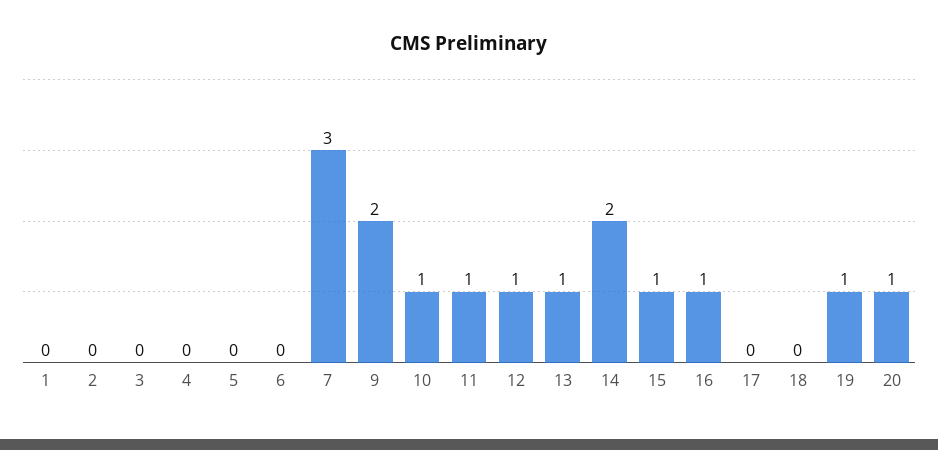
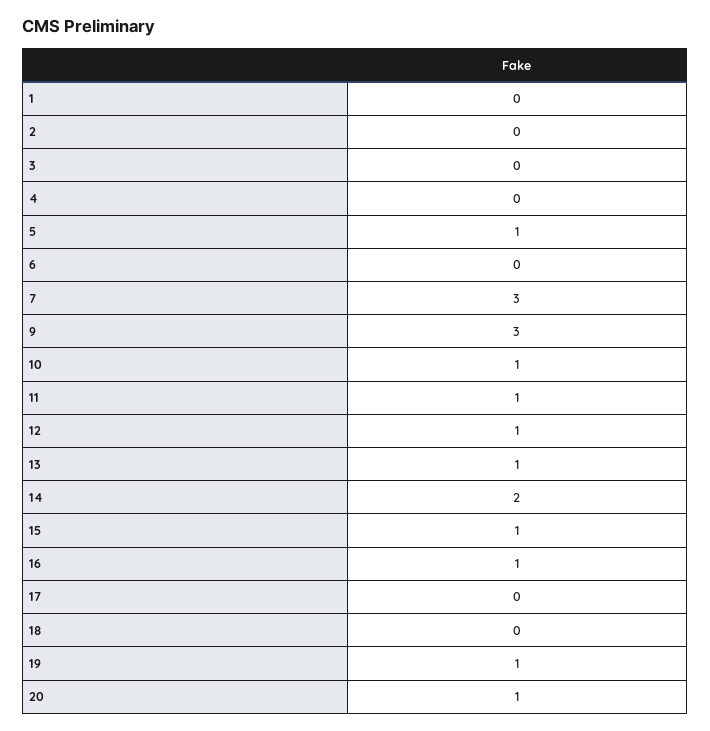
  {
    "1": 0,
    "2": 0,
    "3": 0,
    "4": 0,
-   "5": 0,
+   "5": 1,
    "6": 0,
    "7": 3,
-   "9": 2,
+   "9": 3,
    "10": 1,
    "11": 1,
    "12": 1,
    "13": 1,
    "14": 2,
    "15": 1,
    "16": 1,
    "17": 0,
    "18": 0,
    "19": 1,
    "20": 1
  }

